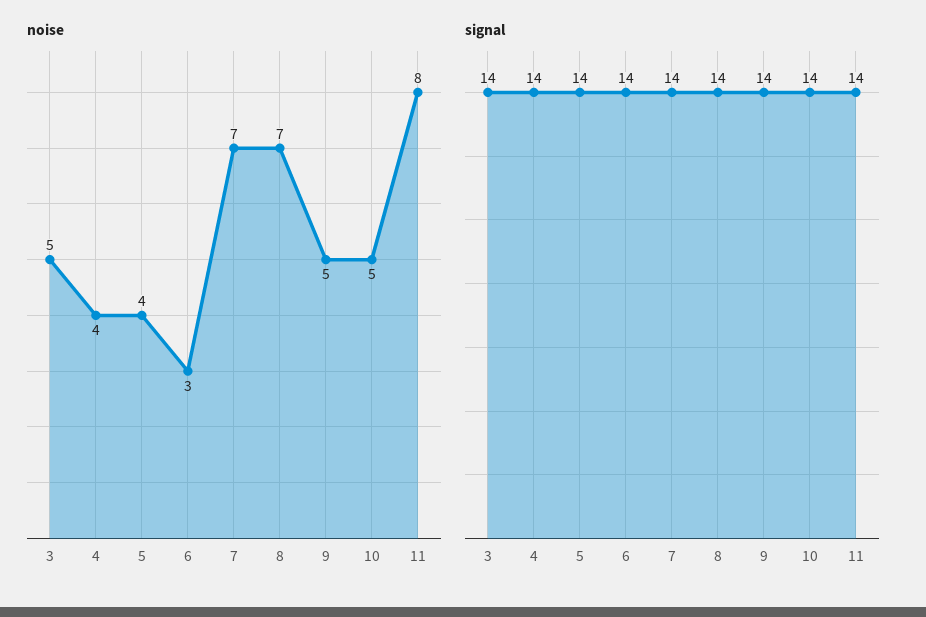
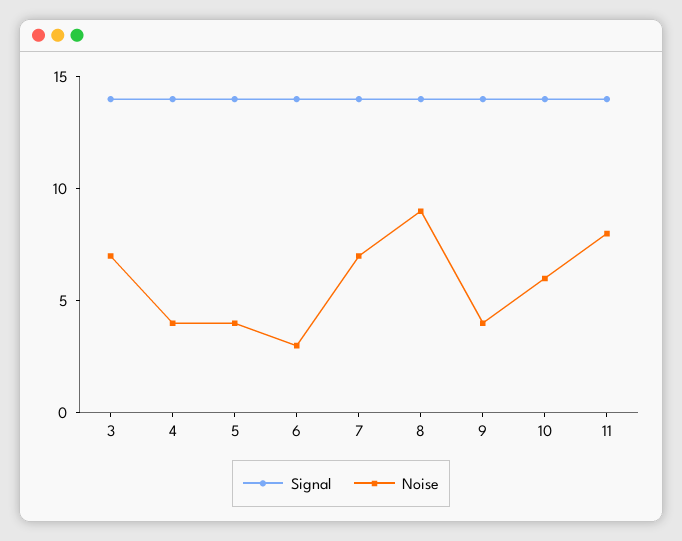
  {
    "noise": {
-     "3": 5,
+     "3": 7,
      "4": 4,
      "5": 4,
      "6": 3,
      "7": 7,
-     "8": 7,
+     "8": 9,
-     "9": 5,
+     "9": 4,
-     "10": 5,
+     "10": 6,
      "11": 8
    },
    "signal": {
      "3": 14,
      "4": 14,
      "5": 14,
      "6": 14,
      "7": 14,
      "8": 14,
      "9": 14,
      "10": 14,
      "11": 14
    }
  }

